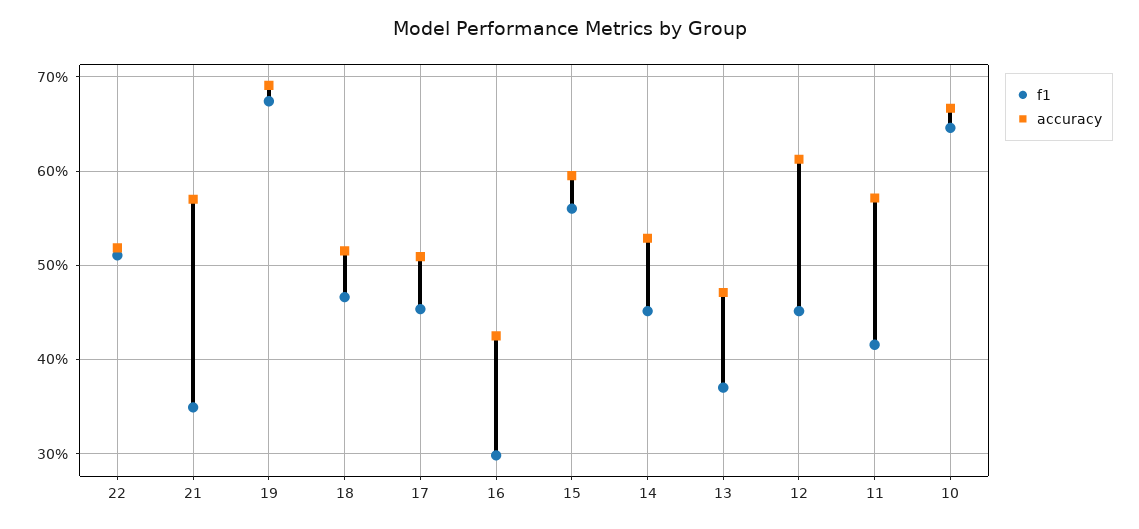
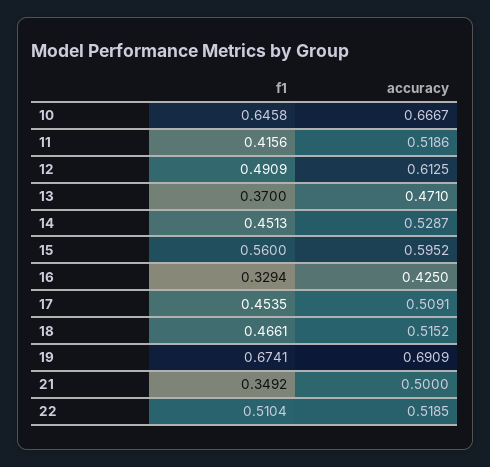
  {
    "f1": {
      "22": 0.5104,
      "21": 0.3492,
      "19": 0.6741,
      "18": 0.4661,
      "17": 0.4535,
-     "16": 0.3,
+     "16": 0.3294,
      "15": 0.56,
      "14": 0.4513,
      "13": 0.37,
-     "12": 0.45,
+     "12": 0.4909,
      "11": 0.4156,
      "10": 0.6458
    },
    "accuracy": {
      "22": 0.5185,
-     "21": 0.57,
+     "21": 0.5,
      "19": 0.6909,
      "18": 0.5152,
      "17": 0.5091,
      "16": 0.425,
      "15": 0.5952,
      "14": 0.5287,
      "13": 0.471,
      "12": 0.6125,
-     "11": 0.57,
+     "11": 0.5186,
      "10": 0.6667
    }
  }

